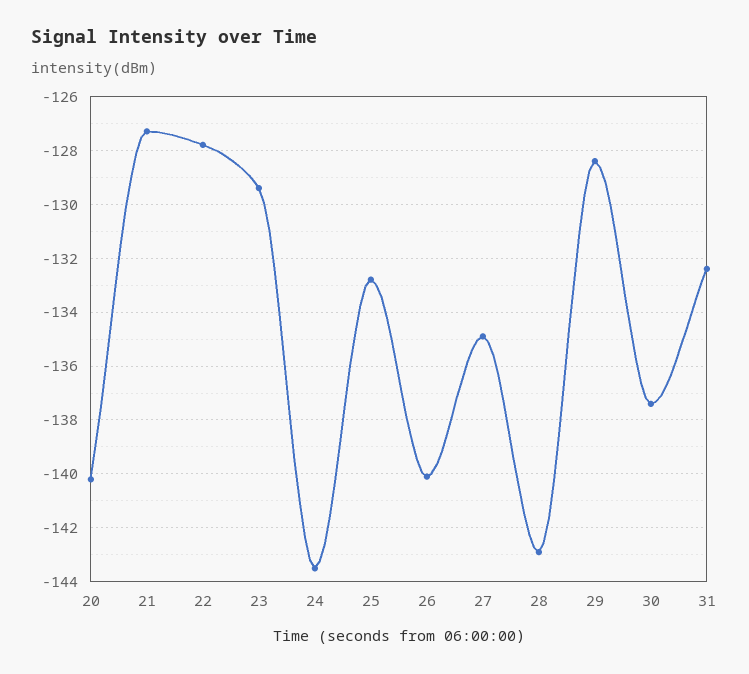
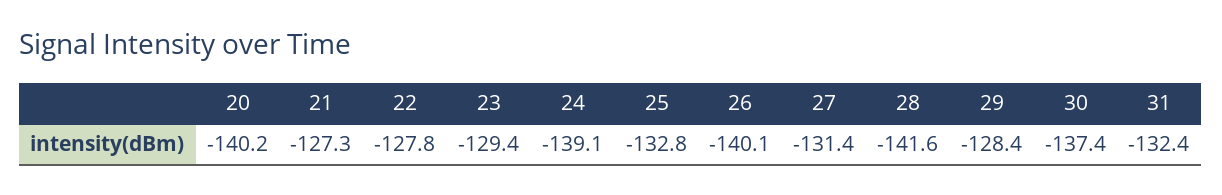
  {
    "20": -140.2,
    "21": -127.3,
    "22": -127.8,
    "23": -129.4,
-   "24": -143.5,
+   "24": -139.1,
    "25": -132.8,
    "26": -140.1,
-   "27": -135,
+   "27": -131.4,
-   "28": -143,
+   "28": -141.6,
    "29": -128.4,
    "30": -137.4,
    "31": -132.4
  }

